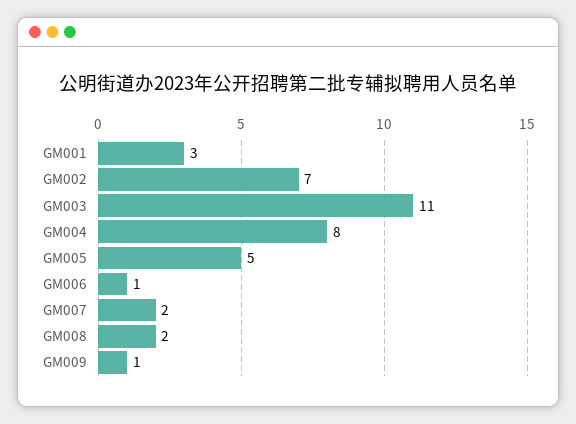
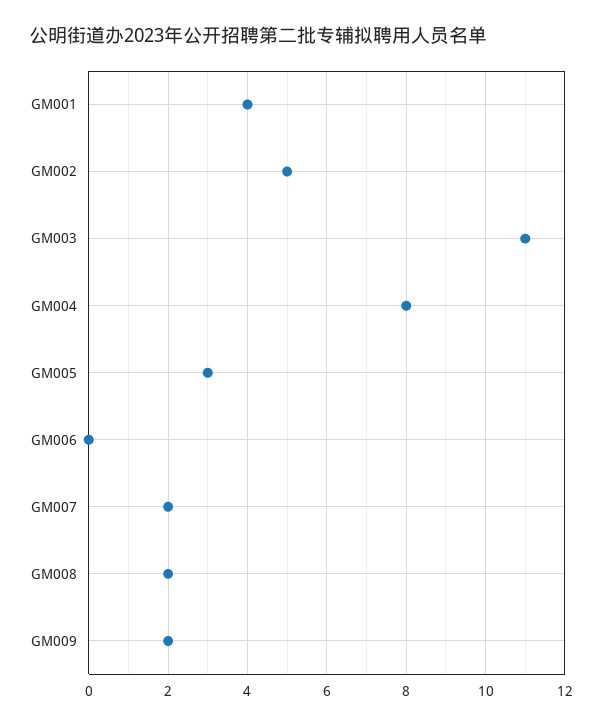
  {
-   "GM001": 3,
+   "GM001": 4,
-   "GM002": 7,
+   "GM002": 5,
    "GM003": 11,
    "GM004": 8,
-   "GM005": 5,
+   "GM005": 3,
-   "GM006": 1,
+   "GM006": 0,
    "GM007": 2,
    "GM008": 2,
-   "GM009": 1
+   "GM009": 2
  }

